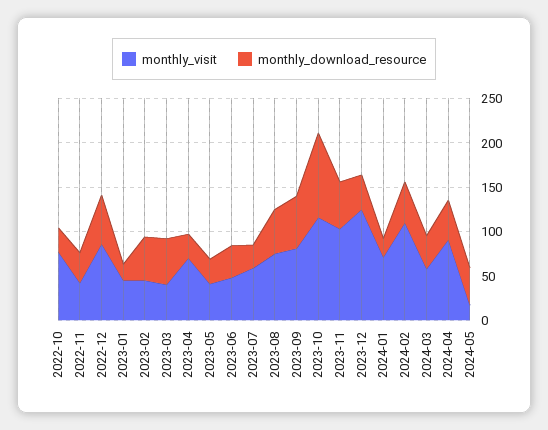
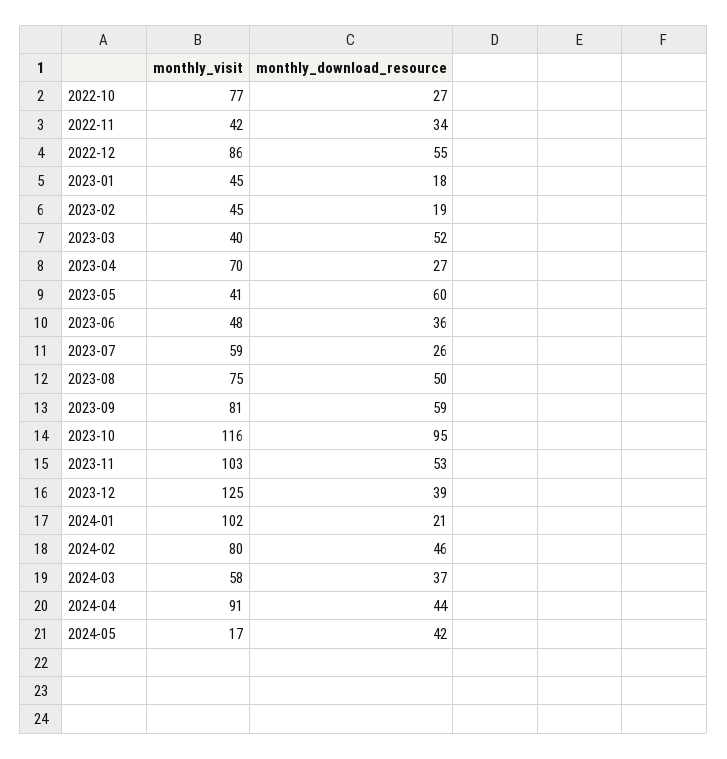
  {
    "monthly_visit": {
      "2022-10": 77,
      "2022-11": 42,
      "2022-12": 86,
      "2023-01": 45,
      "2023-02": 45,
      "2023-03": 40,
      "2023-04": 70,
      "2023-05": 41,
      "2023-06": 48,
      "2023-07": 59,
      "2023-08": 75,
      "2023-09": 81,
      "2023-10": 116,
      "2023-11": 103,
      "2023-12": 125,
-     "2024-01": 70,
+     "2024-01": 102,
-     "2024-02": 110,
+     "2024-02": 80,
      "2024-03": 58,
      "2024-04": 91,
      "2024-05": 17
    },
    "monthly_download_resource": {
      "2022-10": 27,
      "2022-11": 34,
      "2022-12": 55,
      "2023-01": 18,
-     "2023-02": 50,
+     "2023-02": 19,
      "2023-03": 52,
      "2023-04": 27,
-     "2023-05": 30,
+     "2023-05": 60,
      "2023-06": 36,
      "2023-07": 26,
      "2023-08": 50,
      "2023-09": 59,
      "2023-10": 95,
      "2023-11": 53,
      "2023-12": 39,
      "2024-01": 21,
      "2024-02": 46,
      "2024-03": 37,
      "2024-04": 44,
      "2024-05": 42
    }
  }

